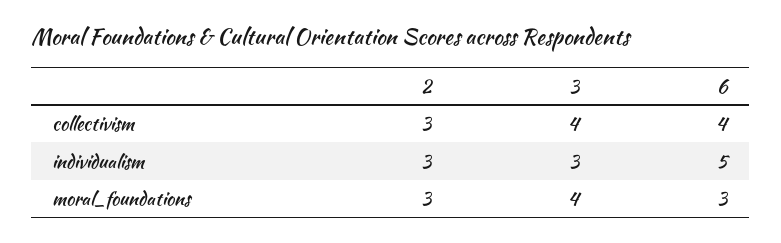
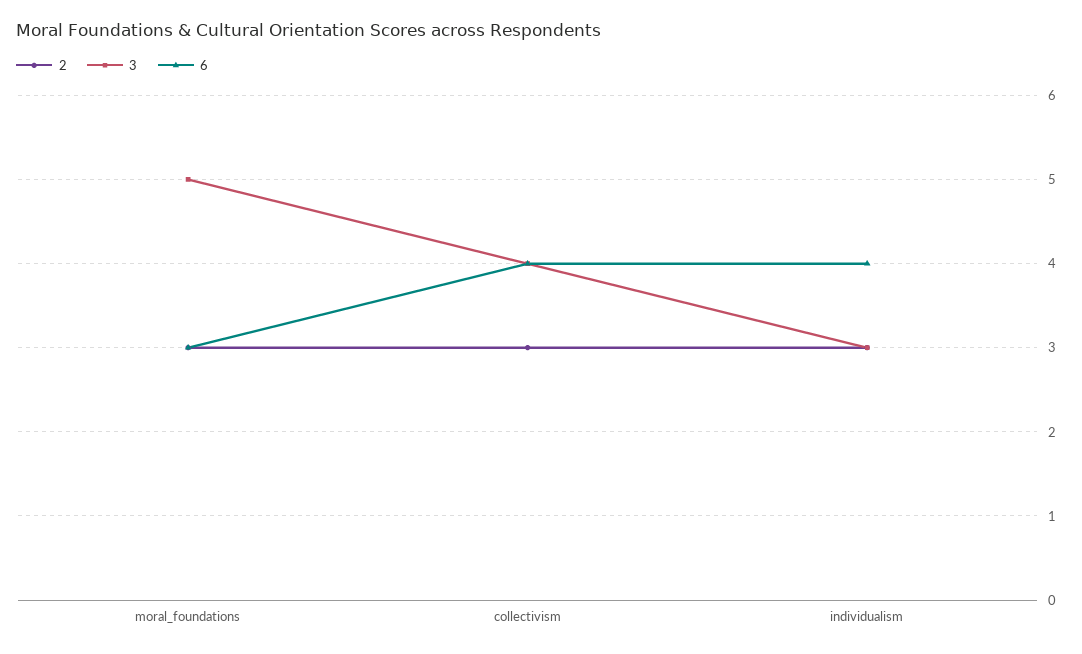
  {
    "2": {
      "collectivism": 3,
      "individualism": 3,
      "moral_foundations": 3
    },
    "3": {
      "collectivism": 4,
      "individualism": 3,
-     "moral_foundations": 4
+     "moral_foundations": 5
    },
    "6": {
      "collectivism": 4,
-     "individualism": 5,
+     "individualism": 4,
      "moral_foundations": 3
    }
  }

